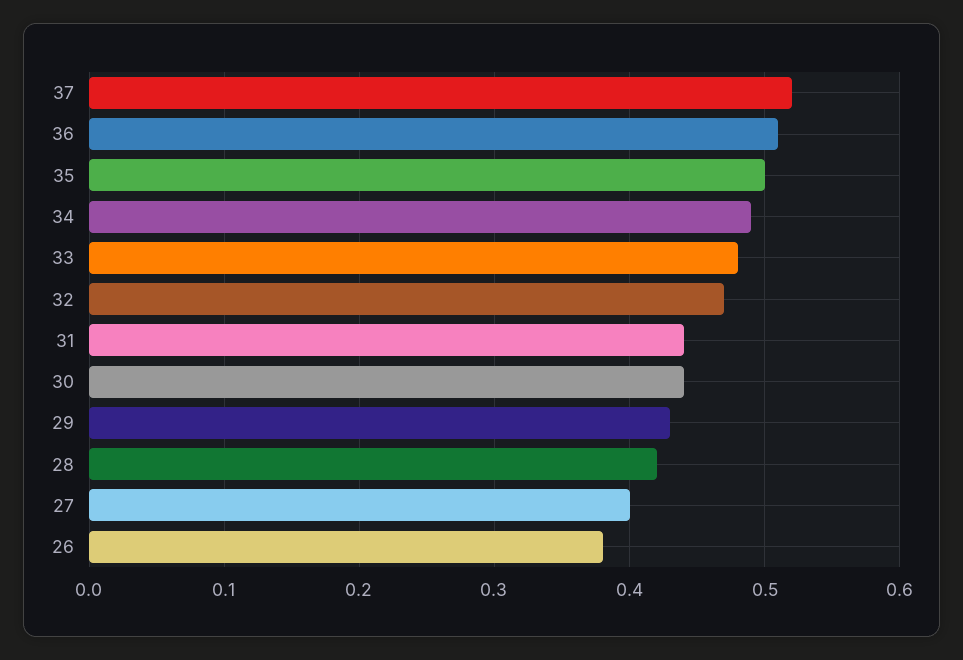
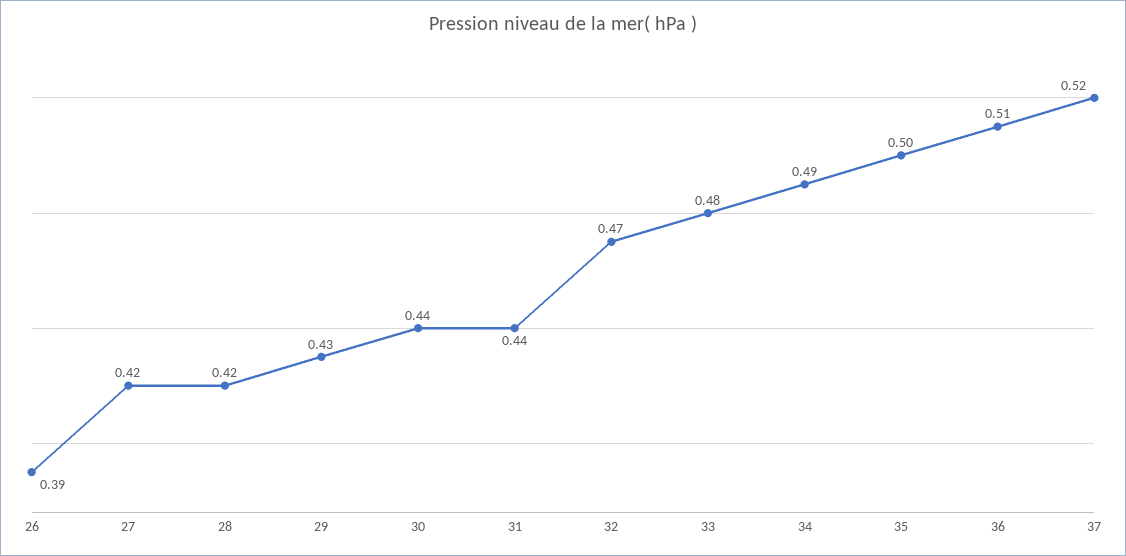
  {
    "37": 0.52,
    "36": 0.51,
    "35": 0.5,
    "34": 0.49,
    "33": 0.48,
    "32": 0.47,
    "31": 0.44,
    "30": 0.44,
    "29": 0.43,
    "28": 0.42,
-   "27": 0.4,
+   "27": 0.42,
-   "26": 0.38
+   "26": 0.39
  }

